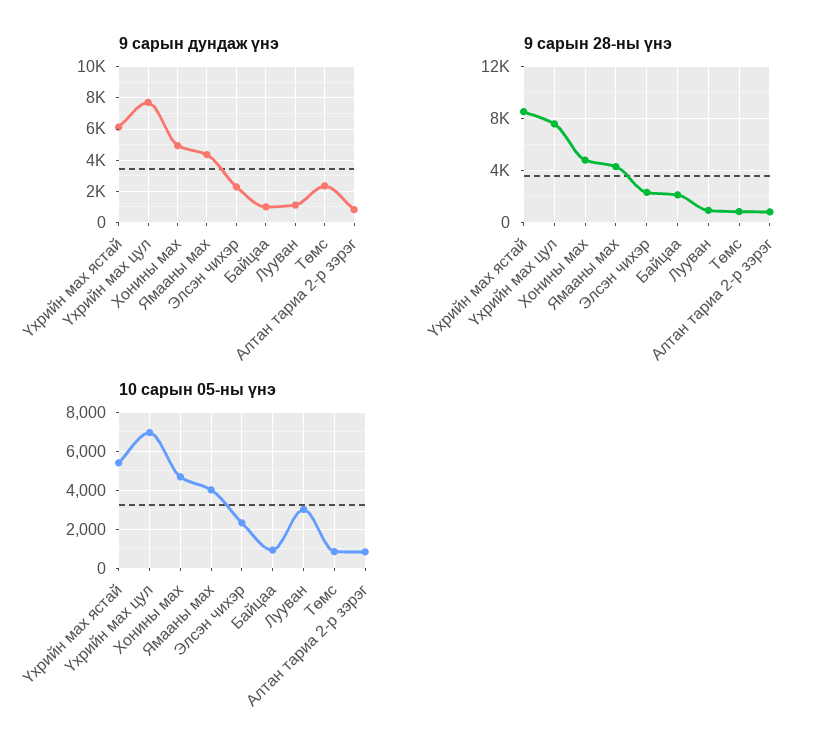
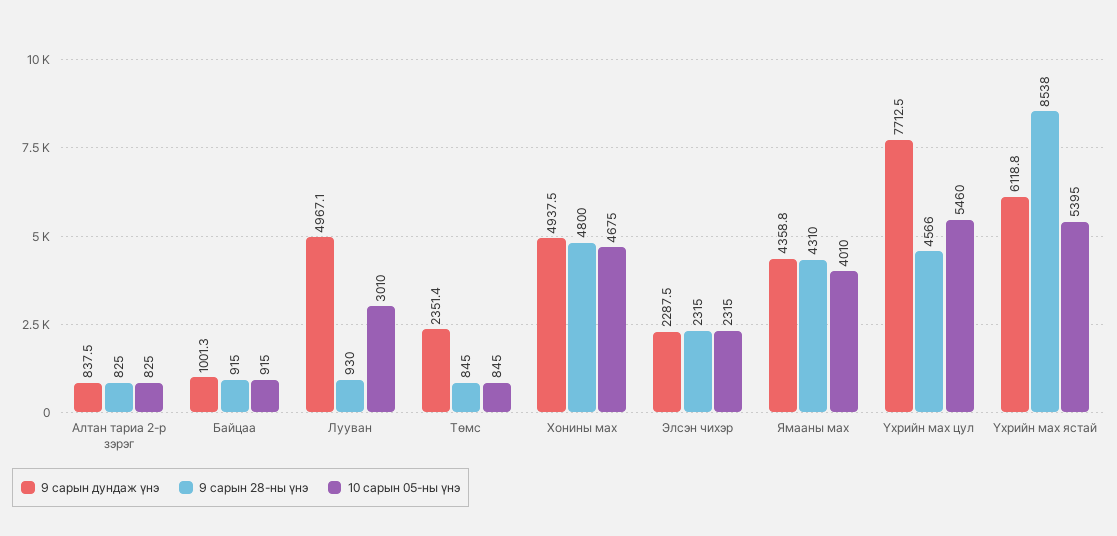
  {
    "9 сарын дундаж үнэ": {
      "Үхрийн мах ястай": 6118.8,
      "Үхрийн мах цул": 7712.5,
      "Хонины мах": 4937.5,
      "Ямааны мах": 4358.8,
      "Элсэн чихэр": 2287.5,
      "Байцаа": 1001.3,
-     "Лууван": 1000,
+     "Лууван": 4967.1,
      "Төмс": 2351.4,
      "Алтан тариа 2-р зэрэг": 837.5
    },
    "9 сарын 28-ны үнэ": {
      "Үхрийн мах ястай": 8538,
-     "Үхрийн мах цул": 7500,
+     "Үхрийн мах цул": 4566,
      "Хонины мах": 4800,
      "Ямааны мах": 4310,
      "Элсэн чихэр": 2315,
-     "Байцаа": 2000,
+     "Байцаа": 915,
      "Лууван": 930,
      "Төмс": 845,
      "Алтан тариа 2-р зэрэг": 825
    },
    "10 сарын 05-ны үнэ": {
      "Үхрийн мах ястай": 5395,
-     "Үхрийн мах цул": 7000,
+     "Үхрийн мах цул": 5460,
      "Хонины мах": 4675,
      "Ямааны мах": 4010,
      "Элсэн чихэр": 2315,
      "Байцаа": 915,
      "Лууван": 3010,
      "Төмс": 845,
      "Алтан тариа 2-р зэрэг": 825
    }
  }

